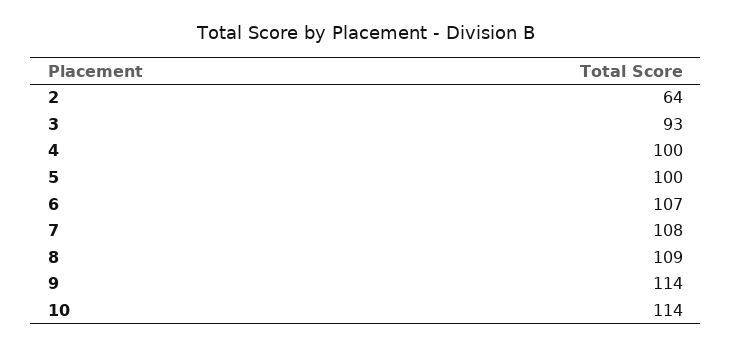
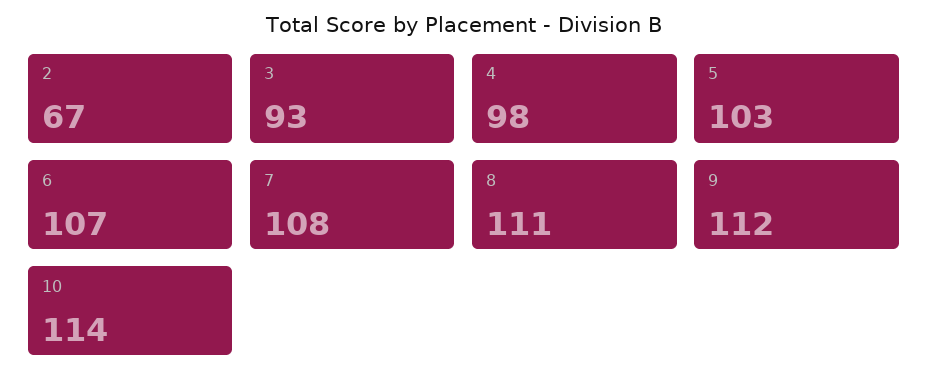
  {
-   "2": 64,
+   "2": 67,
    "3": 93,
-   "4": 100,
+   "4": 98,
-   "5": 100,
+   "5": 103,
    "6": 107,
    "7": 108,
-   "8": 109,
+   "8": 111,
-   "9": 114,
+   "9": 112,
    "10": 114
  }

